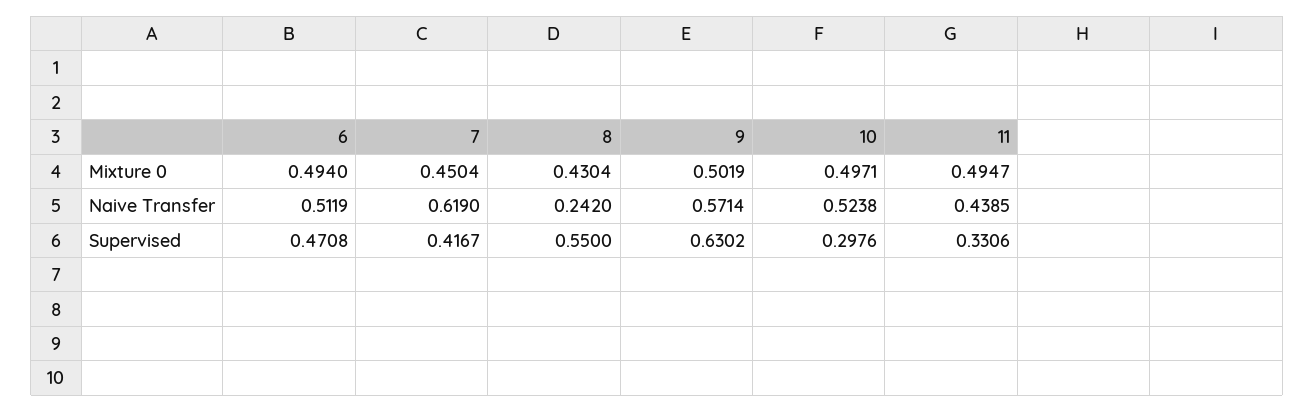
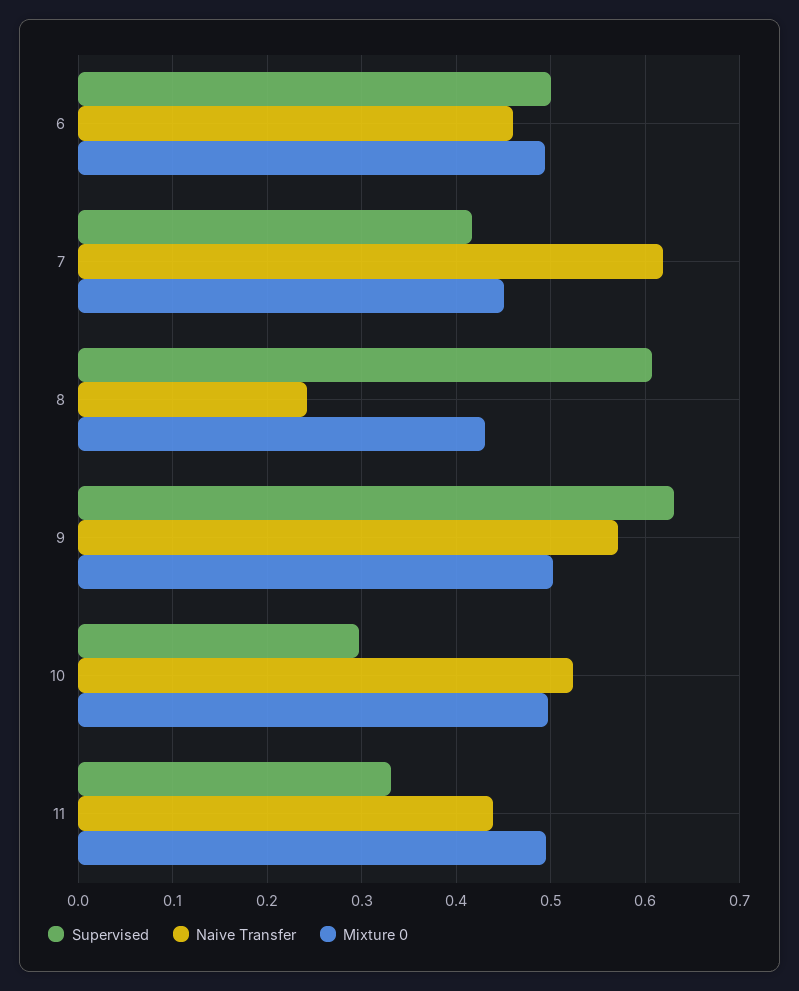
  {
    "Mixture 0": {
      "6": 0.494,
      "7": 0.4504,
      "8": 0.4304,
      "9": 0.5019,
      "10": 0.4971,
      "11": 0.4947
    },
    "Naive Transfer": {
-     "6": 0.5119,
+     "6": 0.46,
      "7": 0.619,
      "8": 0.242,
      "9": 0.5714,
      "10": 0.5238,
      "11": 0.4385
    },
    "Supervised": {
-     "6": 0.4708,
+     "6": 0.5,
      "7": 0.4167,
-     "8": 0.55,
+     "8": 0.61,
      "9": 0.6302,
      "10": 0.2976,
      "11": 0.3306
    }
  }

